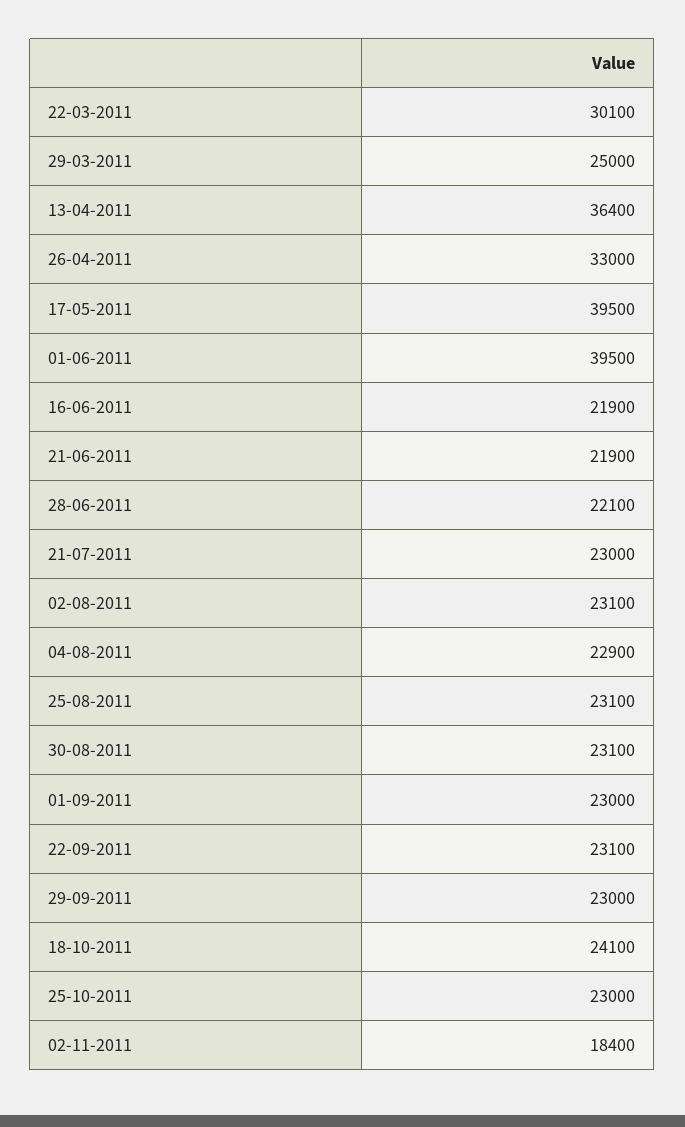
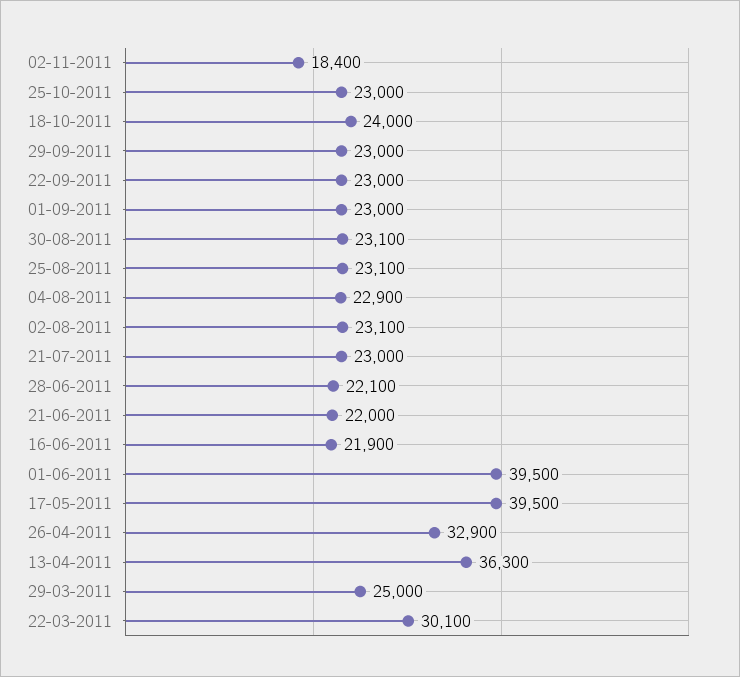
  {
    "22-03-2011": 30100,
    "29-03-2011": 25000,
-   "13-04-2011": 36400,
+   "13-04-2011": 36300,
-   "26-04-2011": 33000,
+   "26-04-2011": 32900,
    "17-05-2011": 39500,
    "01-06-2011": 39500,
    "16-06-2011": 21900,
-   "21-06-2011": 21900,
+   "21-06-2011": 22000,
    "28-06-2011": 22100,
    "21-07-2011": 23000,
    "02-08-2011": 23100,
    "04-08-2011": 22900,
    "25-08-2011": 23100,
    "30-08-2011": 23100,
    "01-09-2011": 23000,
-   "22-09-2011": 23100,
+   "22-09-2011": 23000,
    "29-09-2011": 23000,
-   "18-10-2011": 24100,
+   "18-10-2011": 24000,
    "25-10-2011": 23000,
    "02-11-2011": 18400
  }

